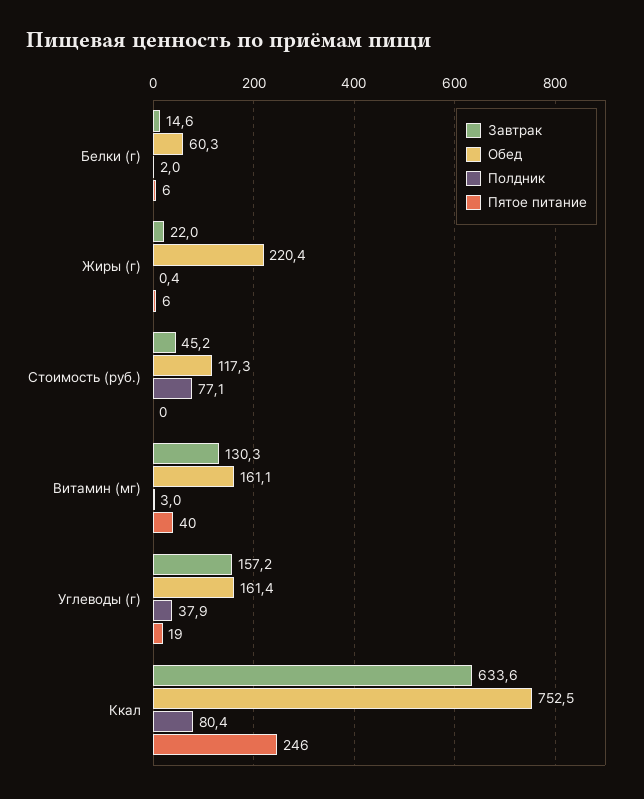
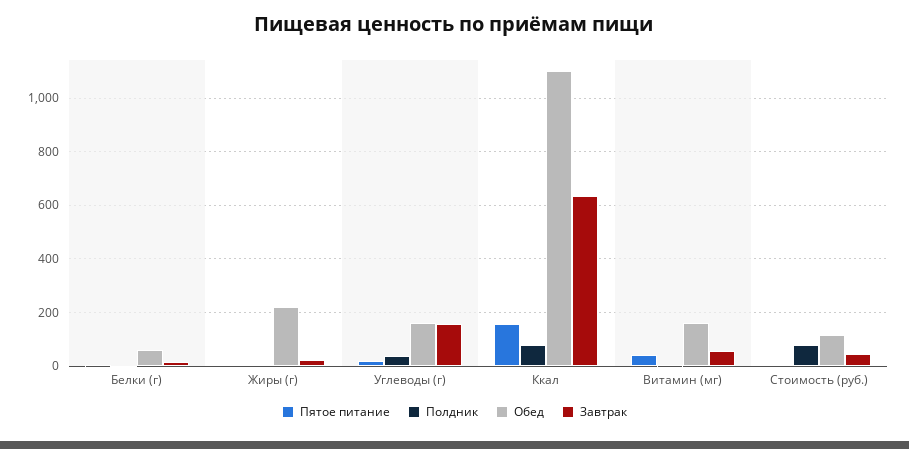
  {
    "Завтрак": {
      "Белки (г)": 14.6,
      "Жиры (г)": 22,
      "Стоимость (руб.)": 45.2,
-     "Витамин (мг)": 130.3,
+     "Витамин (мг)": 50,
      "Углеводы (г)": 157.2,
      "Ккал": 633.6
    },
    "Обед": {
      "Белки (г)": 60.3,
      "Жиры (г)": 220.4,
      "Стоимость (руб.)": 117.3,
      "Витамин (мг)": 161.1,
      "Углеводы (г)": 161.4,
-     "Ккал": 752.5
+     "Ккал": 1100
    },
    "Полдник": {
      "Белки (г)": 2,
      "Жиры (г)": 0.4,
      "Стоимость (руб.)": 77.1,
      "Витамин (мг)": 3,
      "Углеводы (г)": 37.9,
      "Ккал": 80.4
    },
    "Пятое питание": {
      "Белки (г)": 6,
      "Жиры (г)": 6,
      "Стоимость (руб.)": 0,
      "Витамин (мг)": 40,
      "Углеводы (г)": 19,
-     "Ккал": 246
+     "Ккал": 150
    }
  }

